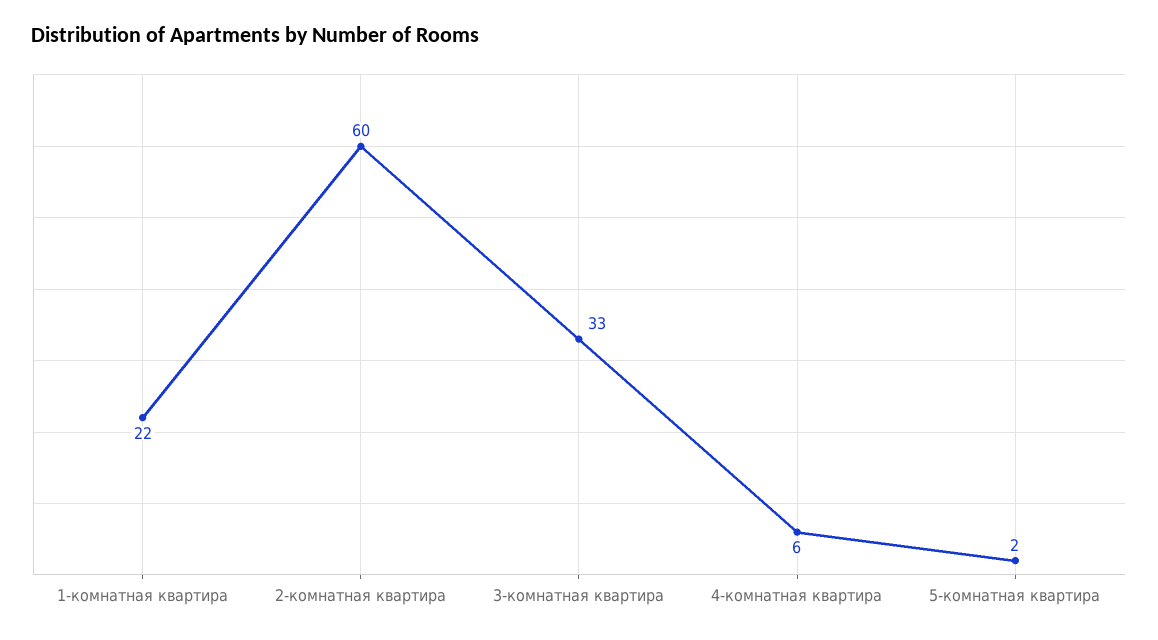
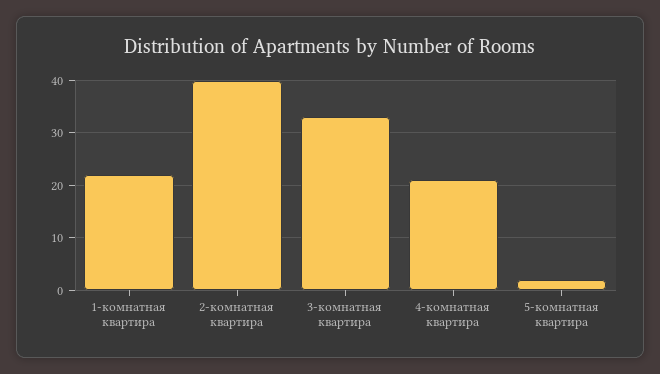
  {
    "1-комнатная квартира": 22,
-   "2-комнатная квартира": 60,
+   "2-комнатная квартира": 40,
    "3-комнатная квартира": 33,
-   "4-комнатная квартира": 6,
+   "4-комнатная квартира": 20,
    "5-комнатная квартира": 2
  }

